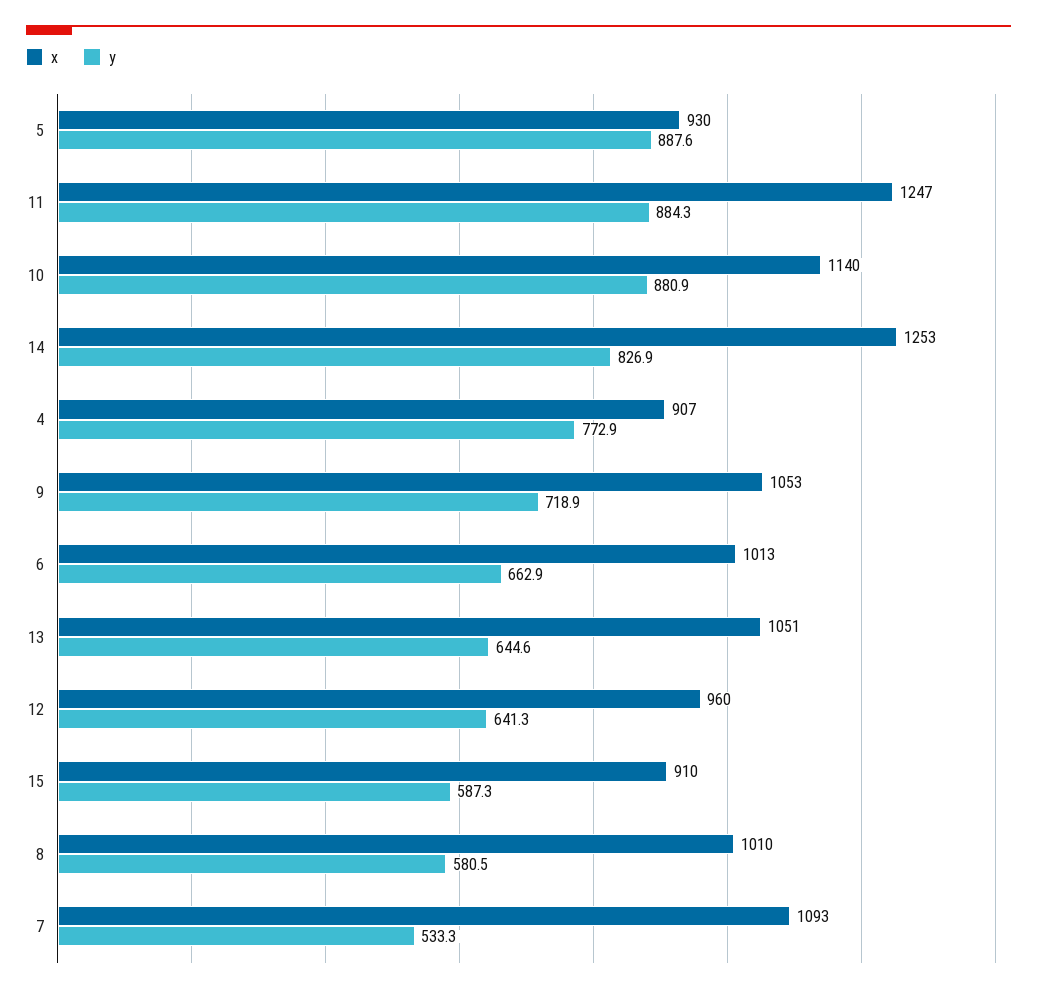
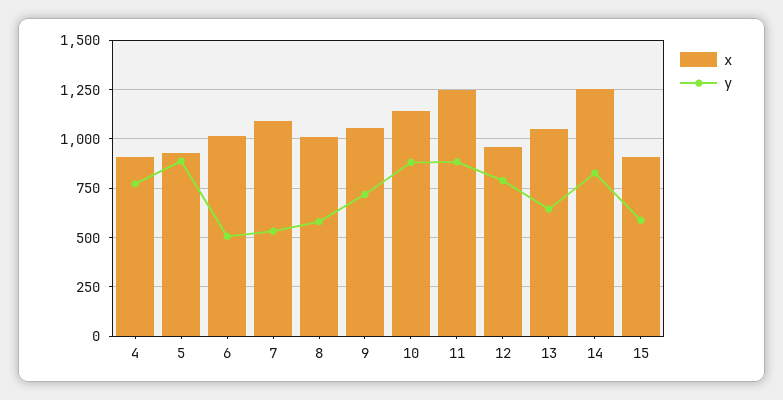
  {
    "x": {
      "5": 930,
      "11": 1247,
      "10": 1140,
      "14": 1253,
      "4": 907,
      "9": 1053,
      "6": 1013,
      "13": 1051,
      "12": 960,
      "15": 910,
      "8": 1010,
      "7": 1093
    },
    "y": {
      "5": 887.6,
      "11": 884.3,
      "10": 880.9,
      "14": 826.9,
      "4": 772.9,
      "9": 718.9,
-     "6": 662.9,
+     "6": 500,
      "13": 644.6,
-     "12": 641.3,
+     "12": 800,
      "15": 587.3,
      "8": 580.5,
      "7": 533.3
    }
  }

